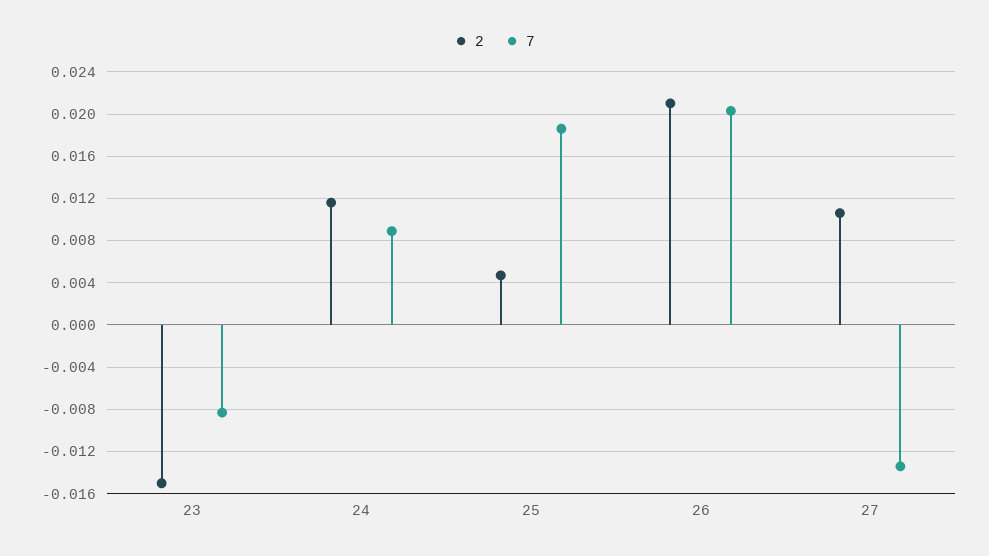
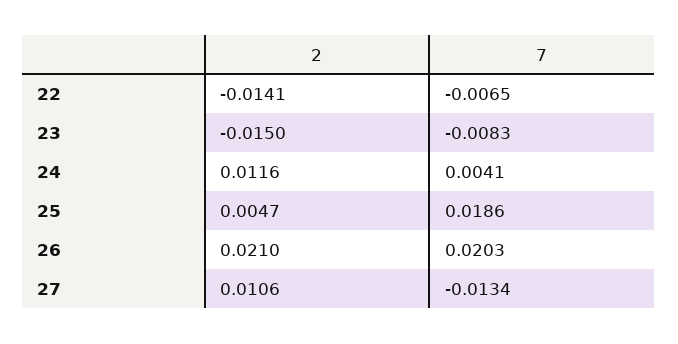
  {
    "2": {
      "23": -0.015,
      "24": 0.0116,
      "25": 0.0047,
      "26": 0.021,
-     "27": 0.0106
+     "27": 0.0106,
+     "22": -0.0141
    },
    "7": {
      "23": -0.0083,
-     "24": 0.009,
+     "24": 0.0041,
      "25": 0.0186,
      "26": 0.0203,
-     "27": -0.0134
+     "27": -0.0134,
+     "22": -0.0065
    }
  }

